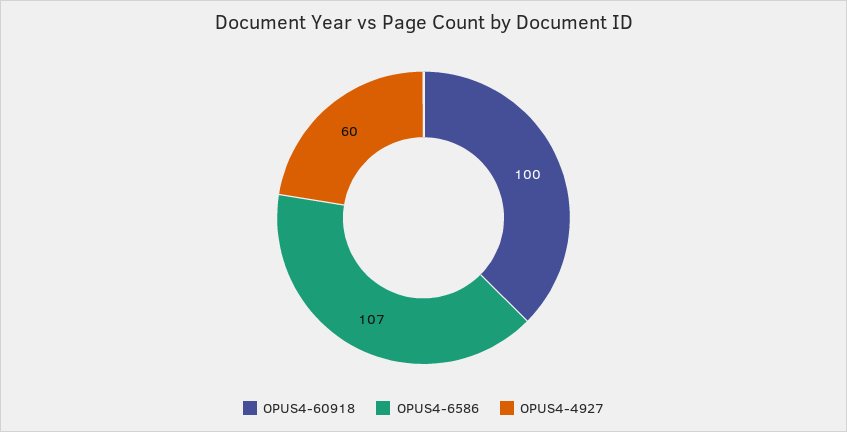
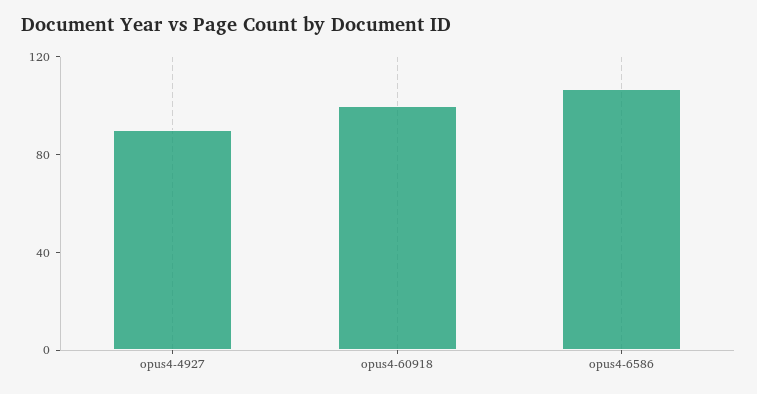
  {
    "OPUS4-60918": 100,
    "OPUS4-6586": 107,
-   "OPUS4-4927": 60
+   "OPUS4-4927": 90
  }

